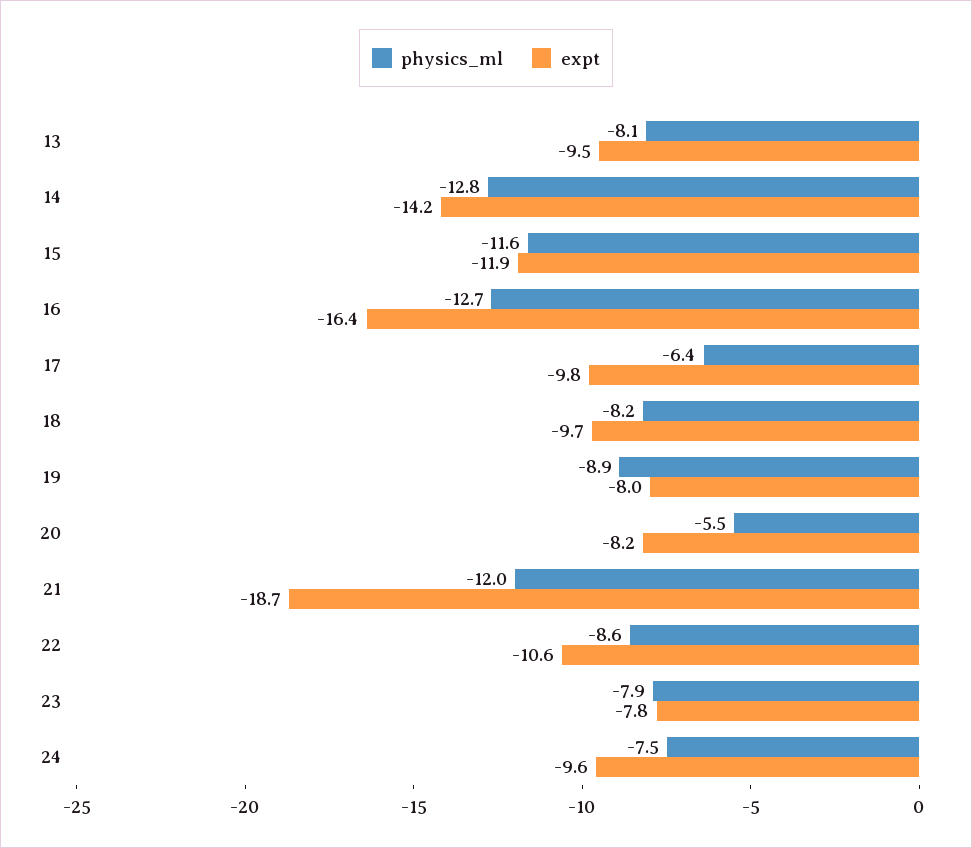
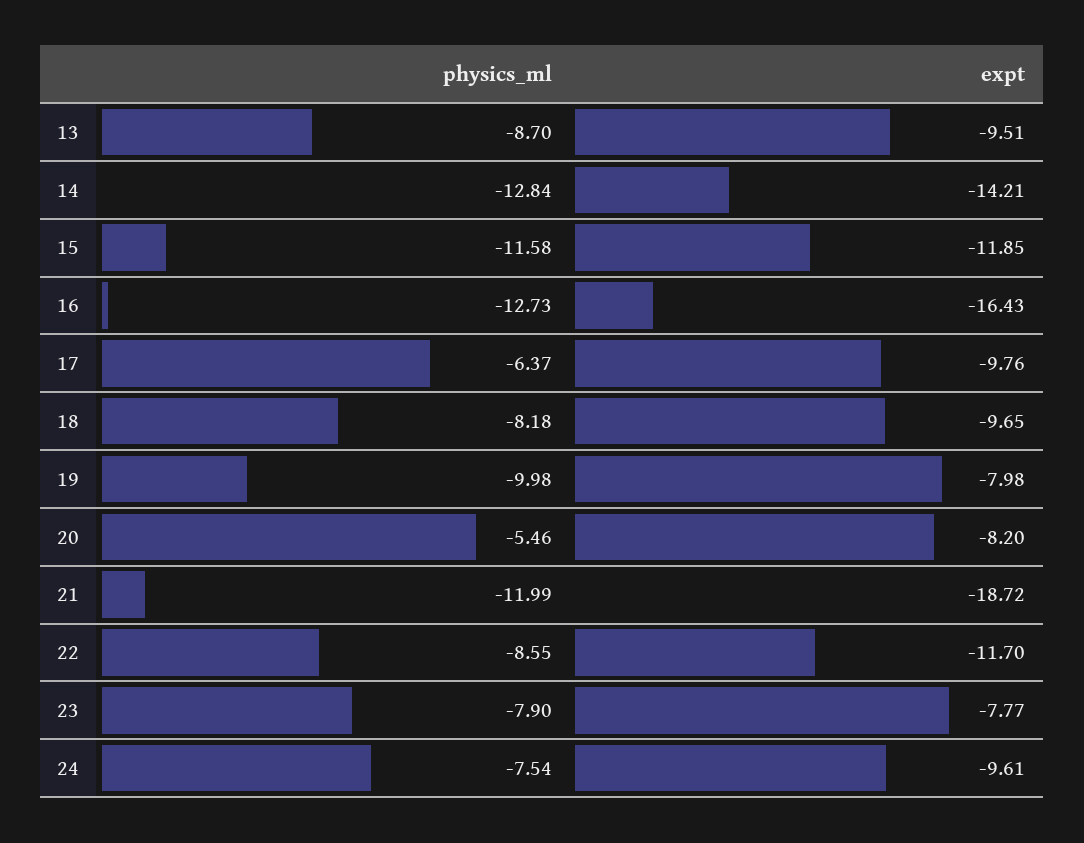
  {
    "physics_ml": {
-     "13": -8.1,
+     "13": -8.7,
      "14": -12.84,
      "15": -11.58,
      "16": -12.73,
      "17": -6.37,
      "18": -8.18,
-     "19": -8.9,
+     "19": -9.98,
      "20": -5.46,
      "21": -11.99,
      "22": -8.55,
      "23": -7.9,
      "24": -7.54
    },
    "expt": {
      "13": -9.51,
      "14": -14.21,
      "15": -11.85,
      "16": -16.43,
      "17": -9.76,
      "18": -9.65,
      "19": -7.98,
      "20": -8.2,
      "21": -18.72,
-     "22": -10.6,
+     "22": -11.7,
      "23": -7.77,
      "24": -9.61
    }
  }

